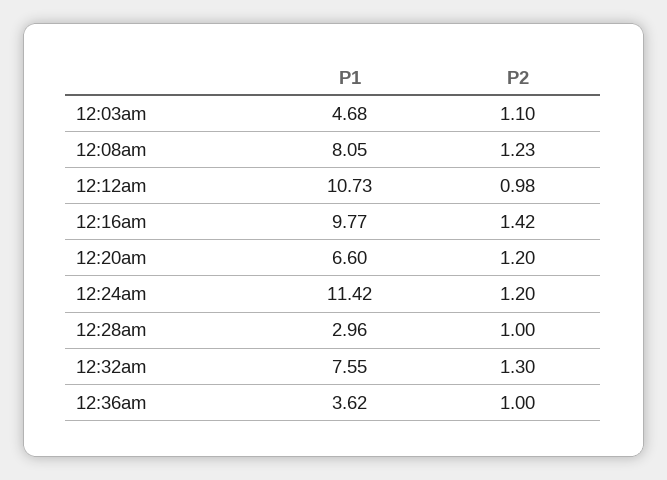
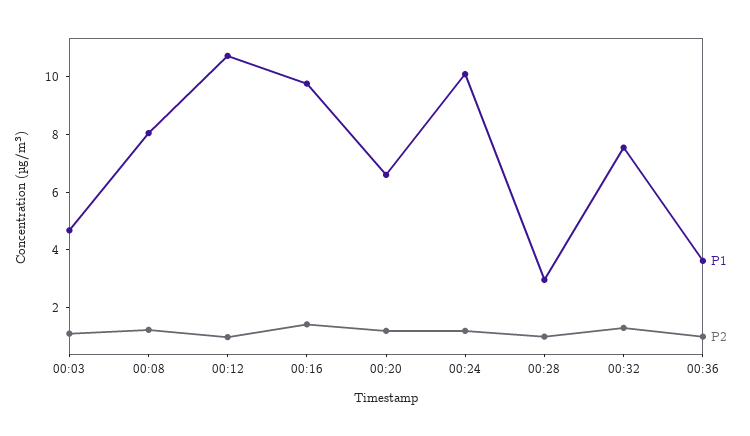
  {
    "P1": {
      "12:03am": 4.68,
      "12:08am": 8.05,
      "12:12am": 10.73,
      "12:16am": 9.77,
      "12:20am": 6.6,
-     "12:24am": 11.42,
+     "12:24am": 10,
      "12:28am": 2.96,
      "12:32am": 7.55,
      "12:36am": 3.62
    },
    "P2": {
      "12:03am": 1.1,
      "12:08am": 1.23,
      "12:12am": 0.98,
      "12:16am": 1.42,
      "12:20am": 1.2,
      "12:24am": 1.2,
      "12:28am": 1,
      "12:32am": 1.3,
      "12:36am": 1
    }
  }

